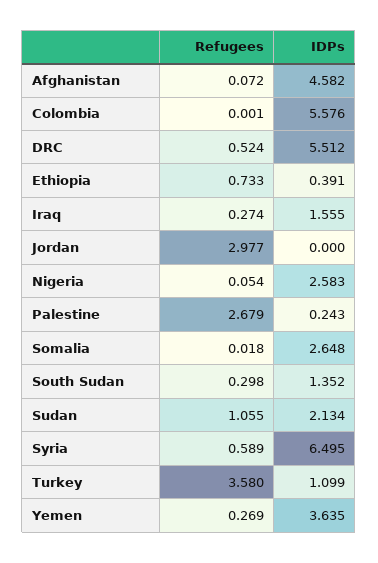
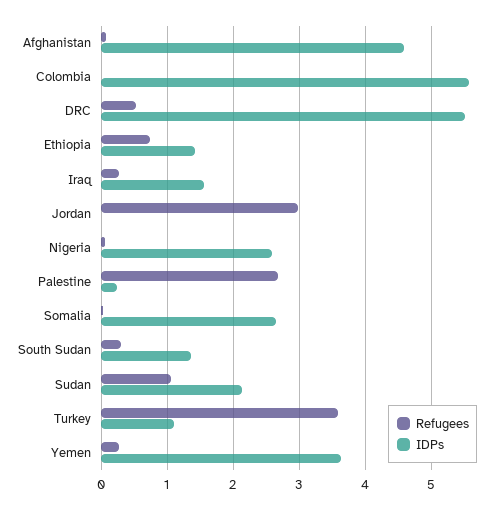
  {
    "Refugees": {
      "Afghanistan": 0.072,
      "Colombia": 0.001,
      "DRC": 0.524,
      "Ethiopia": 0.733,
      "Iraq": 0.274,
      "Jordan": 2.977,
      "Nigeria": 0.054,
      "Palestine": 2.679,
      "Somalia": 0.018,
      "South Sudan": 0.298,
      "Sudan": 1.055,
-     "Syria": 0.589,
      "Turkey": 3.58,
      "Yemen": 0.269
    },
    "IDPs": {
      "Afghanistan": 4.582,
      "Colombia": 5.576,
      "DRC": 5.512,
-     "Ethiopia": 0.391,
+     "Ethiopia": 1.4,
      "Iraq": 1.555,
      "Jordan": 0,
      "Nigeria": 2.583,
      "Palestine": 0.243,
      "Somalia": 2.648,
      "South Sudan": 1.352,
      "Sudan": 2.134,
-     "Syria": 6.495,
      "Turkey": 1.099,
      "Yemen": 3.635
    }
  }

